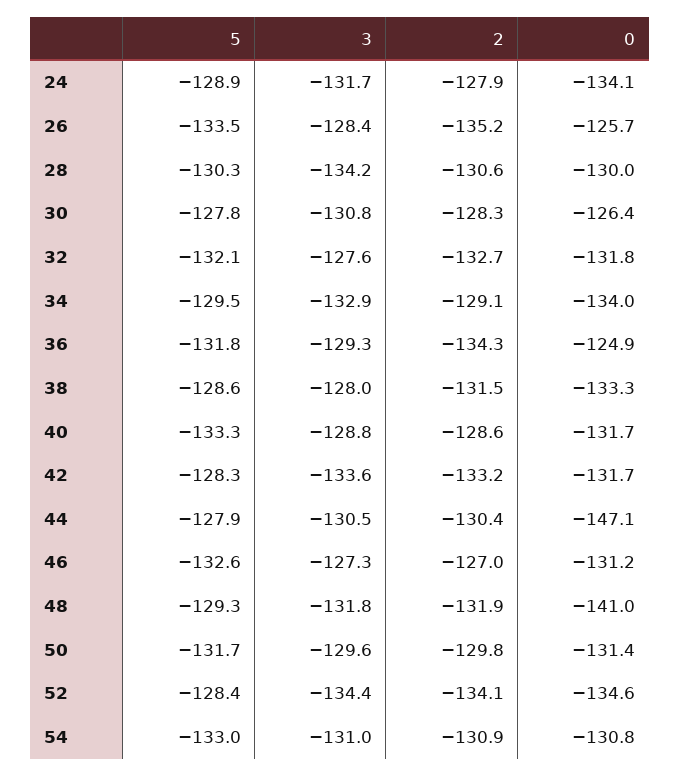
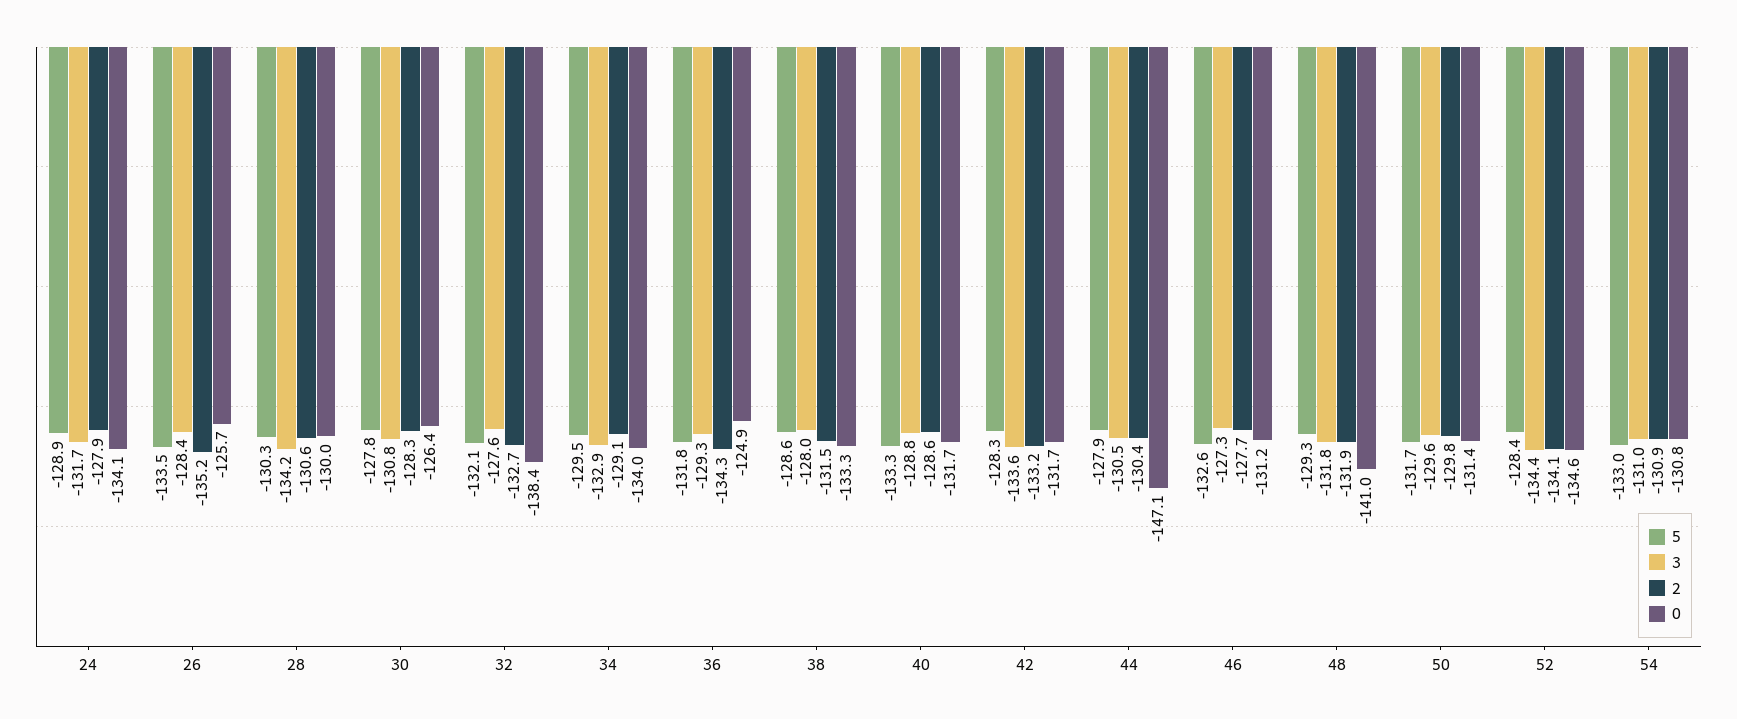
  {
    "5": {
      "24": -128.9,
      "26": -133.5,
      "28": -130.3,
      "30": -127.8,
      "32": -132.1,
      "34": -129.5,
      "36": -131.8,
      "38": -128.6,
      "40": -133.3,
      "42": -128.3,
      "44": -127.9,
      "46": -132.6,
      "48": -129.3,
      "50": -131.7,
      "52": -128.4,
      "54": -133
    },
    "3": {
      "24": -131.7,
      "26": -128.4,
      "28": -134.2,
      "30": -130.8,
      "32": -127.6,
      "34": -132.9,
      "36": -129.3,
      "38": -128,
      "40": -128.8,
      "42": -133.6,
      "44": -130.5,
      "46": -127.3,
      "48": -131.8,
      "50": -129.6,
      "52": -134.4,
      "54": -131
    },
    "2": {
      "24": -127.9,
      "26": -135.2,
      "28": -130.6,
      "30": -128.3,
      "32": -132.7,
      "34": -129.1,
      "36": -134.3,
      "38": -131.5,
      "40": -128.6,
      "42": -133.2,
      "44": -130.4,
-     "46": -127,
+     "46": -127.7,
      "48": -131.9,
      "50": -129.8,
      "52": -134.1,
      "54": -130.9
    },
    "0": {
      "24": -134.1,
      "26": -125.7,
      "28": -130,
      "30": -126.4,
-     "32": -131.8,
+     "32": -138.4,
      "34": -134,
      "36": -124.9,
      "38": -133.3,
      "40": -131.7,
      "42": -131.7,
      "44": -147.1,
      "46": -131.2,
      "48": -141,
      "50": -131.4,
      "52": -134.6,
      "54": -130.8
    }
  }

